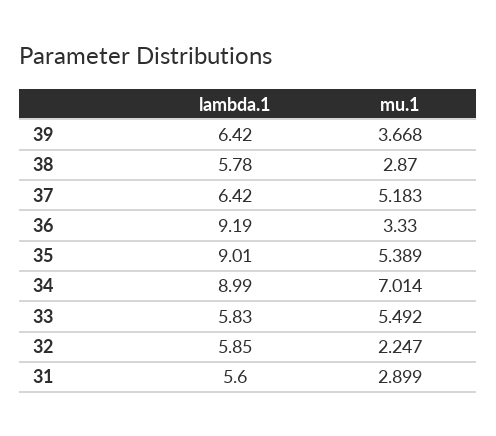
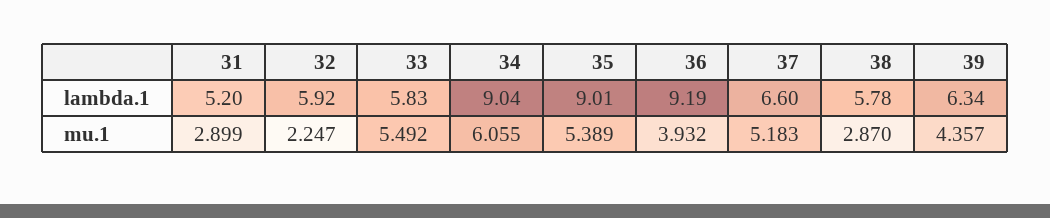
  {
    "lambda.1": {
-     "39": 6.42,
+     "39": 6.34,
      "38": 5.78,
-     "37": 6.42,
+     "37": 6.6,
      "36": 9.19,
      "35": 9.01,
-     "34": 8.99,
+     "34": 9.04,
      "33": 5.83,
-     "32": 5.85,
+     "32": 5.92,
-     "31": 5.6
+     "31": 5.2
    },
    "mu.1": {
-     "39": 3.668,
+     "39": 4.357,
      "38": 2.87,
      "37": 5.183,
-     "36": 3.33,
+     "36": 3.932,
      "35": 5.389,
-     "34": 7.014,
+     "34": 6.055,
      "33": 5.492,
      "32": 2.247,
      "31": 2.899
    }
  }

